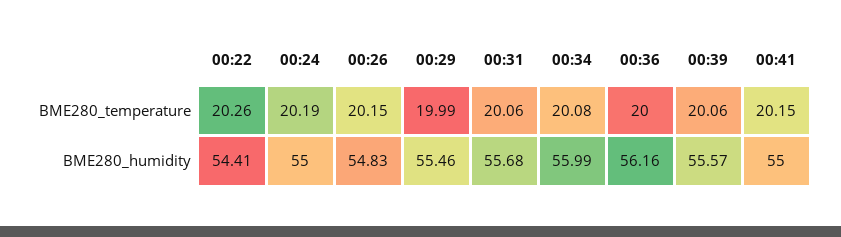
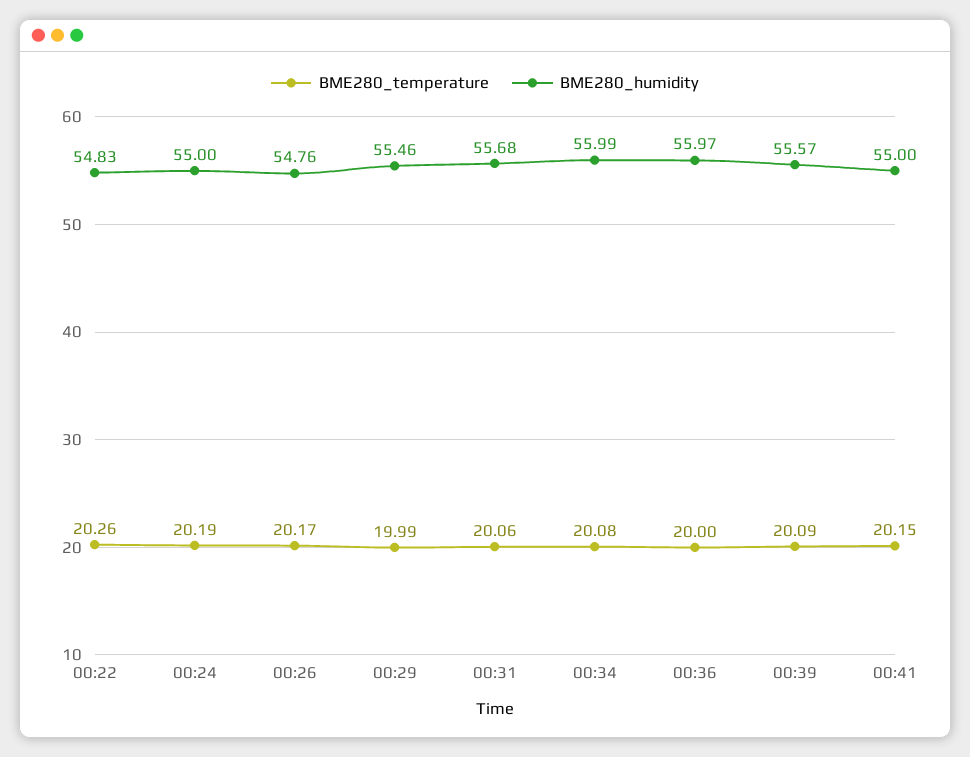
  {
    "BME280_temperature": {
      "00:22": 20.26,
      "00:24": 20.19,
-     "00:26": 20.15,
+     "00:26": 20.17,
      "00:29": 19.99,
      "00:31": 20.06,
      "00:34": 20.08,
      "00:36": 20,
-     "00:39": 20.06,
+     "00:39": 20.09,
      "00:41": 20.15
    },
    "BME280_humidity": {
-     "00:22": 54.41,
+     "00:22": 54.83,
      "00:24": 55,
-     "00:26": 54.83,
+     "00:26": 54.76,
      "00:29": 55.46,
      "00:31": 55.68,
      "00:34": 55.99,
-     "00:36": 56.16,
+     "00:36": 55.97,
      "00:39": 55.57,
      "00:41": 55
    }
  }

